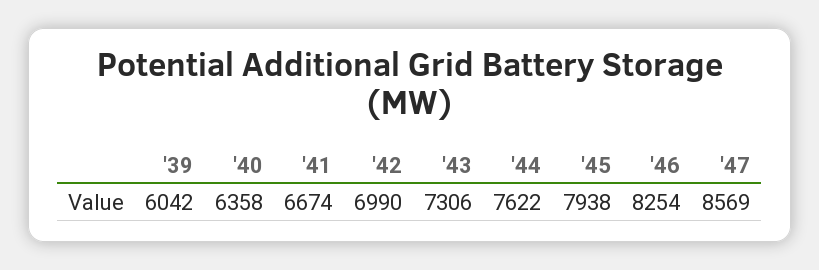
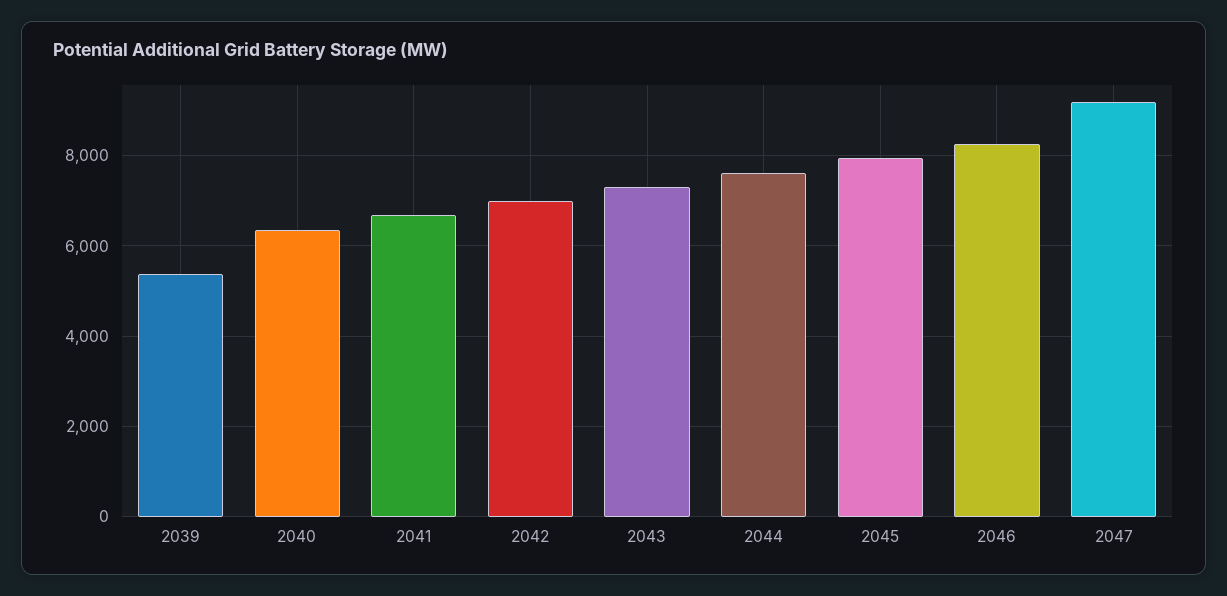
  {
-   "'39": 6042,
+   "'39": 5400,
    "'40": 6358,
    "'41": 6674,
    "'42": 6990,
    "'43": 7306,
    "'44": 7622,
    "'45": 7938,
    "'46": 8254,
-   "'47": 8569
+   "'47": 9200
  }

